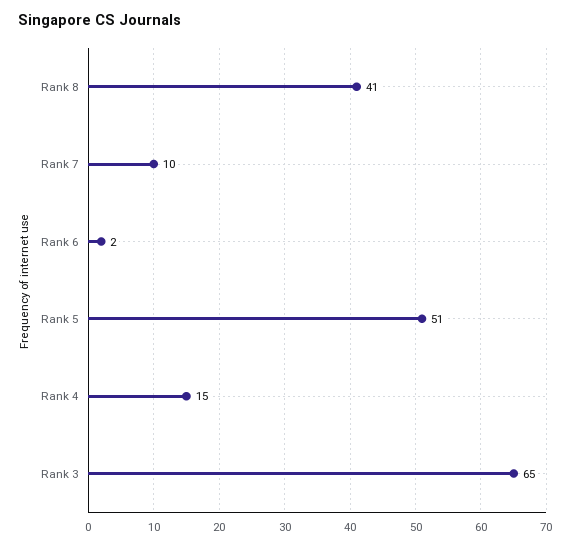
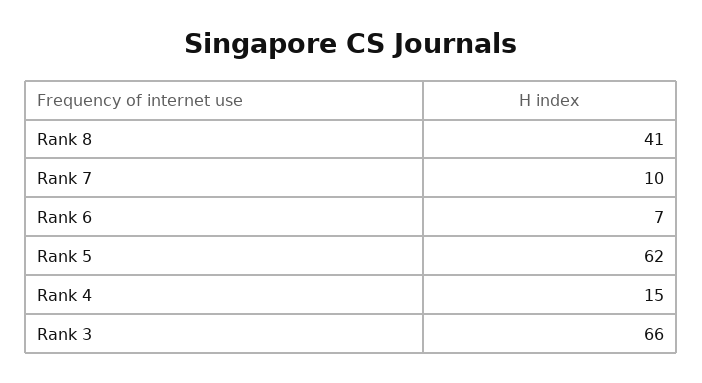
  {
    "Rank 8": 41,
    "Rank 7": 10,
-   "Rank 6": 2,
+   "Rank 6": 7,
-   "Rank 5": 51,
+   "Rank 5": 62,
    "Rank 4": 15,
-   "Rank 3": 65
+   "Rank 3": 66
  }

